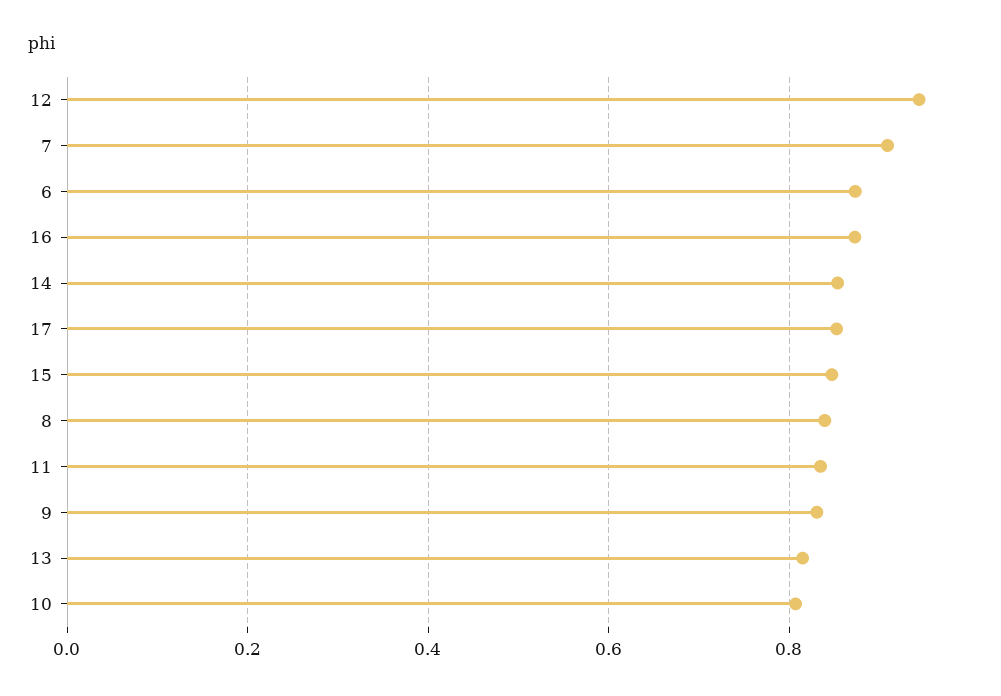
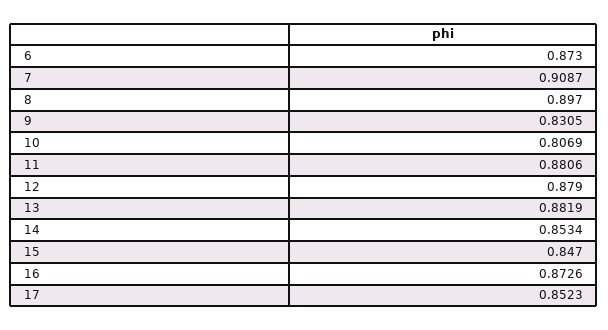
  {
-   "12": 0.94,
+   "12": 0.879,
    "7": 0.9087,
    "6": 0.873,
    "16": 0.8726,
    "14": 0.8534,
    "17": 0.8523,
    "15": 0.847,
-   "8": 0.84,
+   "8": 0.897,
-   "11": 0.84,
+   "11": 0.8806,
    "9": 0.8305,
-   "13": 0.82,
+   "13": 0.8819,
    "10": 0.8069
  }

